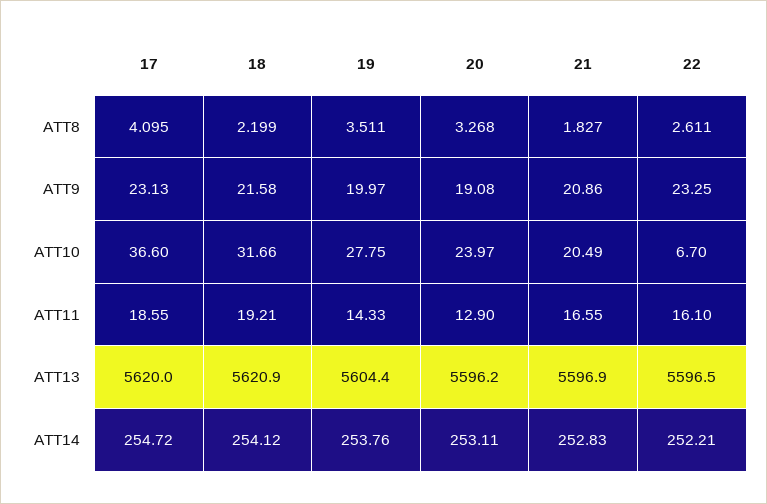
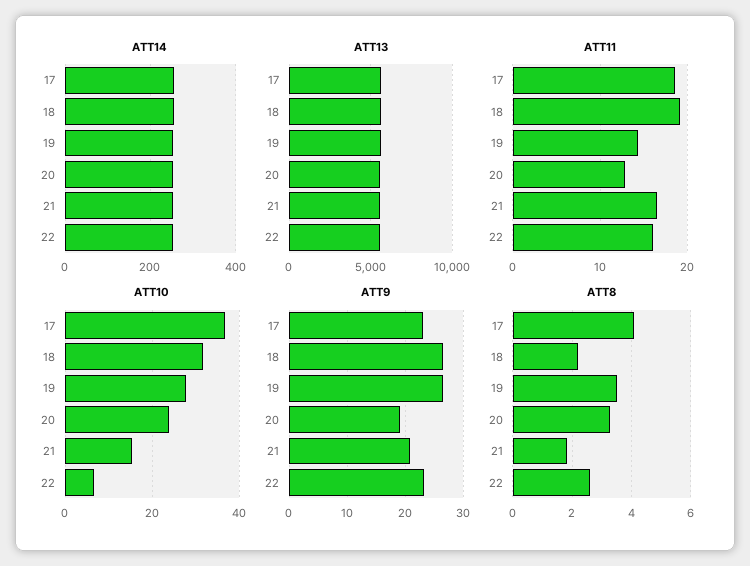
  {
    "ATT8": {
      "17": 4.095,
      "18": 2.199,
      "19": 3.511,
      "20": 3.268,
      "21": 1.827,
      "22": 2.611
    },
    "ATT9": {
      "17": 23.13,
-     "18": 21.58,
+     "18": 26,
-     "19": 19.97,
+     "19": 26,
      "20": 19.08,
      "21": 20.86,
      "22": 23.25
    },
    "ATT10": {
      "17": 36.6,
      "18": 31.66,
      "19": 27.75,
      "20": 23.97,
-     "21": 20.49,
+     "21": 16,
      "22": 6.7
    },
    "ATT11": {
      "17": 18.55,
      "18": 19.21,
      "19": 14.33,
      "20": 12.9,
      "21": 16.55,
      "22": 16.1
    },
    "ATT13": {
      "17": 5620,
      "18": 5620.9,
      "19": 5604.4,
      "20": 5596.2,
      "21": 5596.9,
      "22": 5596.5
    },
    "ATT14": {
      "17": 254.72,
      "18": 254.12,
      "19": 253.76,
      "20": 253.11,
      "21": 252.83,
      "22": 252.21
    }
  }

